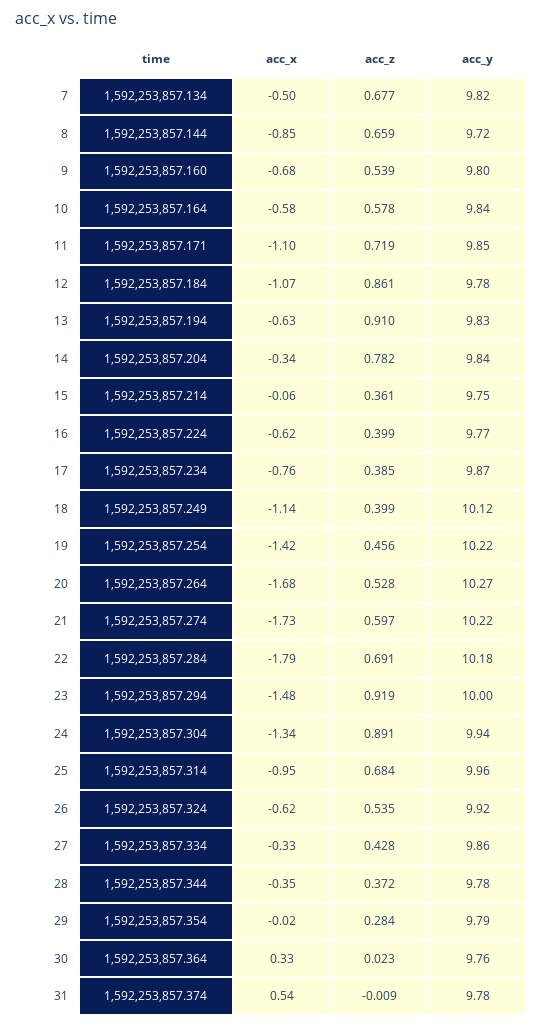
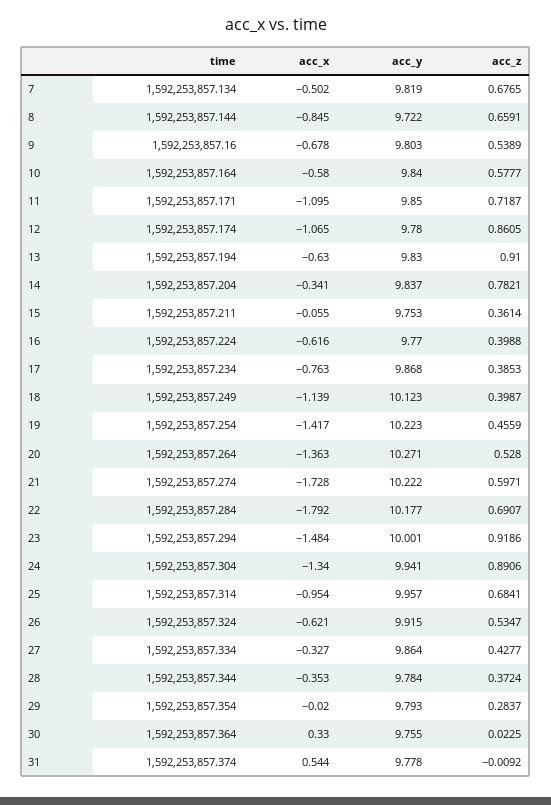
  {
    "time": {
      "7": 1592253857.134,
      "8": 1592253857.144,
      "9": 1592253857.16,
      "10": 1592253857.164,
      "11": 1592253857.171,
-     "12": 1592253857.184,
+     "12": 1592253857.174,
      "13": 1592253857.194,
      "14": 1592253857.204,
-     "15": 1592253857.214,
+     "15": 1592253857.211,
      "16": 1592253857.224,
      "17": 1592253857.234,
      "18": 1592253857.249,
      "19": 1592253857.254,
      "20": 1592253857.264,
      "21": 1592253857.274,
      "22": 1592253857.284,
      "23": 1592253857.294,
      "24": 1592253857.304,
      "25": 1592253857.314,
      "26": 1592253857.324,
      "27": 1592253857.334,
      "28": 1592253857.344,
      "29": 1592253857.354,
      "30": 1592253857.364,
      "31": 1592253857.374
    },
    "acc_x": {
      "7": -0.502,
      "8": -0.845,
      "9": -0.678,
      "10": -0.58,
      "11": -1.095,
      "12": -1.065,
      "13": -0.63,
      "14": -0.341,
      "15": -0.055,
      "16": -0.616,
      "17": -0.763,
      "18": -1.139,
      "19": -1.417,
-     "20": -1.68,
+     "20": -1.363,
      "21": -1.728,
      "22": -1.792,
      "23": -1.484,
      "24": -1.34,
      "25": -0.954,
      "26": -0.621,
      "27": -0.327,
      "28": -0.353,
      "29": -0.02,
      "30": 0.33,
      "31": 0.544
    },
    "acc_z": {
      "7": 0.6765,
      "8": 0.6591,
      "9": 0.5389,
      "10": 0.5777,
      "11": 0.7187,
      "12": 0.8605,
      "13": 0.91,
      "14": 0.7821,
      "15": 0.3614,
      "16": 0.3988,
      "17": 0.3853,
      "18": 0.3987,
      "19": 0.4559,
      "20": 0.528,
      "21": 0.5971,
      "22": 0.6907,
      "23": 0.9186,
      "24": 0.8906,
      "25": 0.6841,
      "26": 0.5347,
      "27": 0.4277,
      "28": 0.3724,
      "29": 0.2837,
      "30": 0.0225,
      "31": -0.0092
    },
    "acc_y": {
      "7": 9.819,
      "8": 9.722,
      "9": 9.803,
      "10": 9.84,
      "11": 9.85,
      "12": 9.78,
      "13": 9.83,
      "14": 9.837,
      "15": 9.753,
      "16": 9.77,
      "17": 9.868,
      "18": 10.123,
      "19": 10.223,
      "20": 10.271,
      "21": 10.222,
      "22": 10.177,
      "23": 10.001,
      "24": 9.941,
      "25": 9.957,
      "26": 9.915,
      "27": 9.864,
      "28": 9.784,
      "29": 9.793,
      "30": 9.755,
      "31": 9.778
    }
  }

